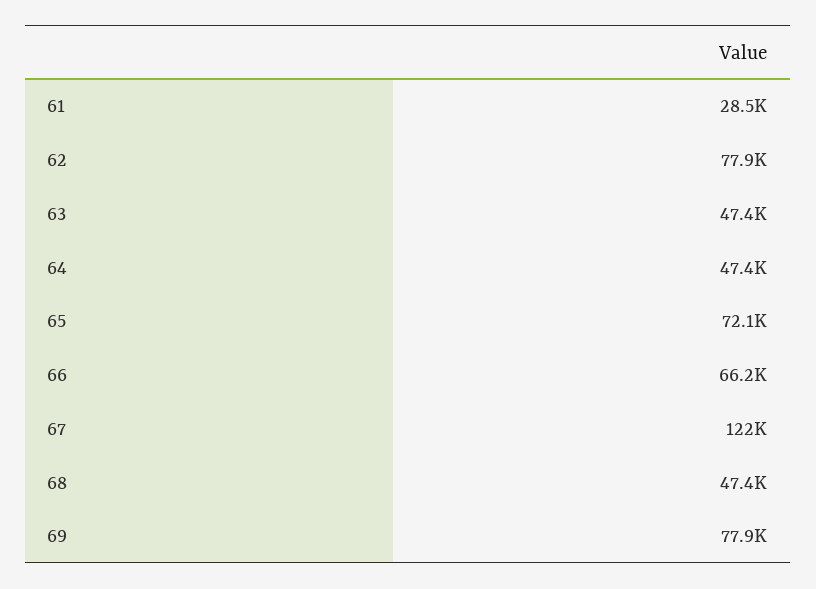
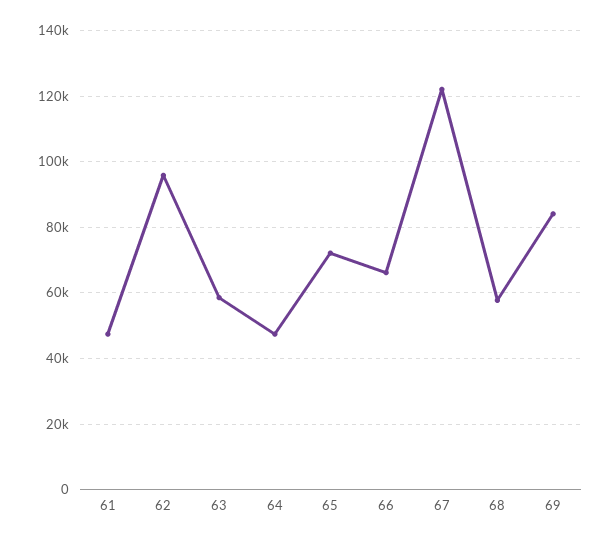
  {
-   "61": 28500,
+   "61": 48000,
-   "62": 77900,
+   "62": 96000,
-   "63": 47400,
+   "63": 58000,
    "64": 47400,
    "65": 72100,
    "66": 66200,
    "67": 122000,
-   "68": 47400,
+   "68": 58000,
-   "69": 77900
+   "69": 84000
  }

